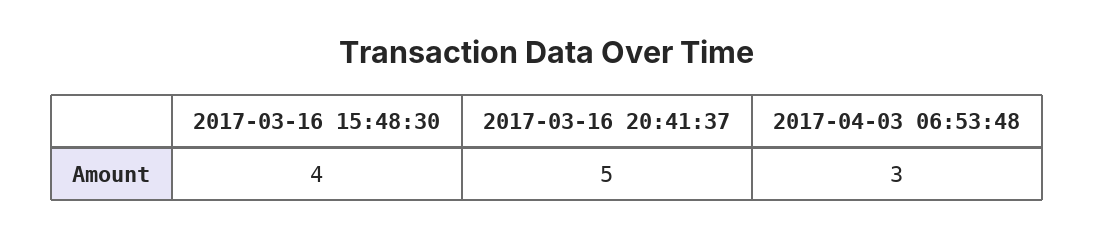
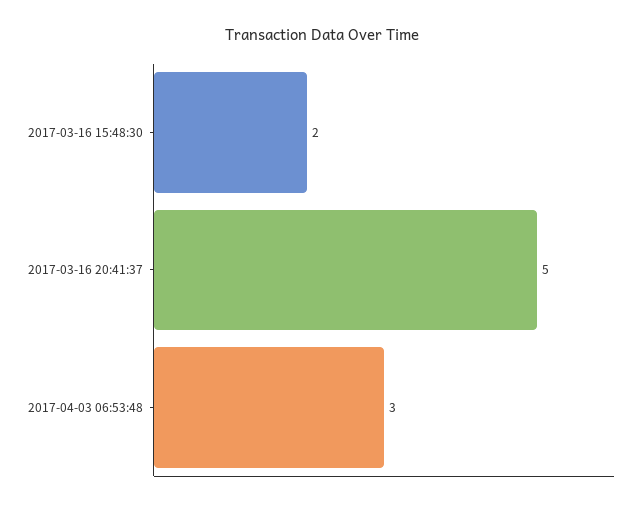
  {
-   "2017-03-16 15:48:30": 4,
+   "2017-03-16 15:48:30": 2,
    "2017-03-16 20:41:37": 5,
    "2017-04-03 06:53:48": 3
  }

